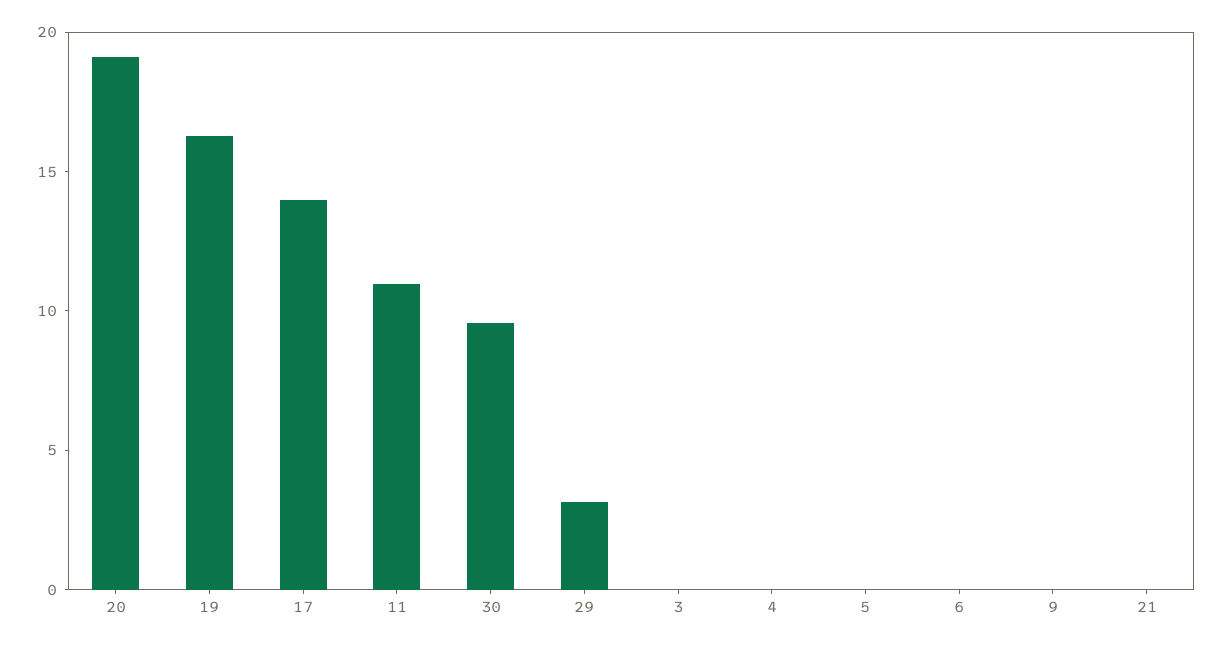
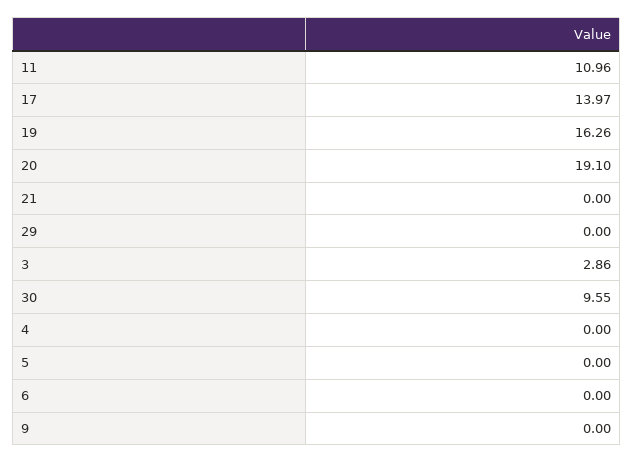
  {
    "20": 19.1,
    "19": 16.26,
    "17": 13.97,
    "11": 10.96,
    "30": 9.55,
-   "29": 3,
+   "29": 0,
-   "3": 0,
+   "3": 2.86,
    "4": 0,
    "5": 0,
    "6": 0,
    "9": 0,
    "21": 0
  }

